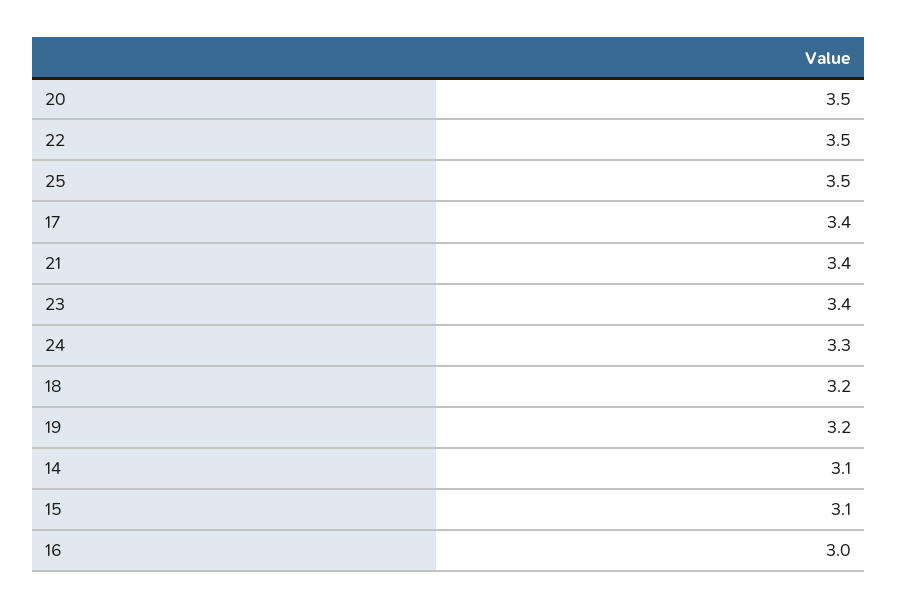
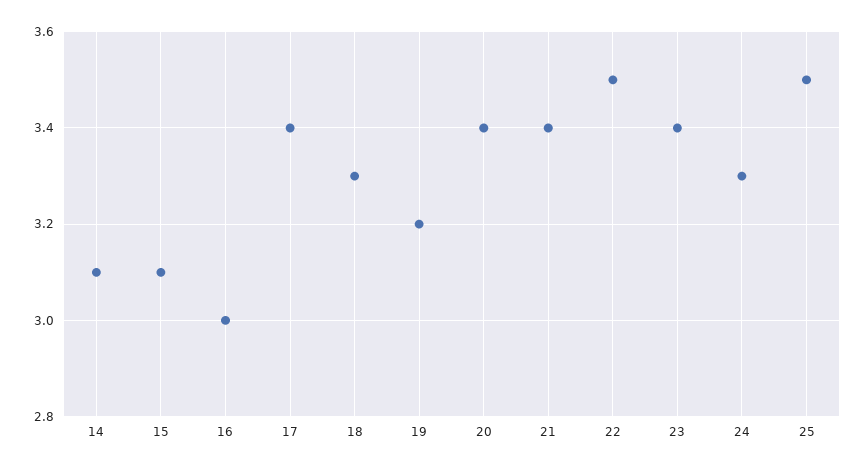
  {
-   "20": 3.5,
+   "20": 3.4,
    "22": 3.5,
    "25": 3.5,
    "17": 3.4,
    "21": 3.4,
    "23": 3.4,
    "24": 3.3,
-   "18": 3.2,
+   "18": 3.3,
    "19": 3.2,
    "14": 3.1,
    "15": 3.1,
    "16": 3
  }

